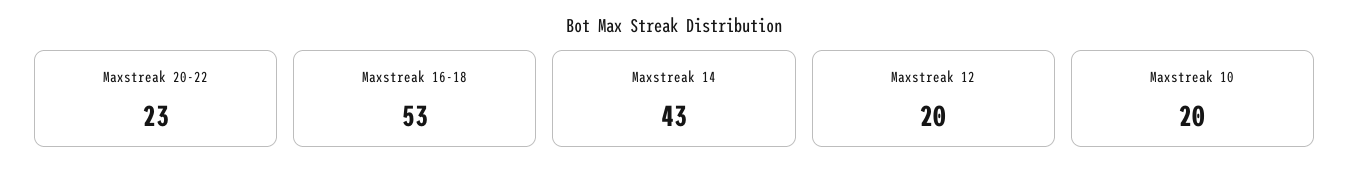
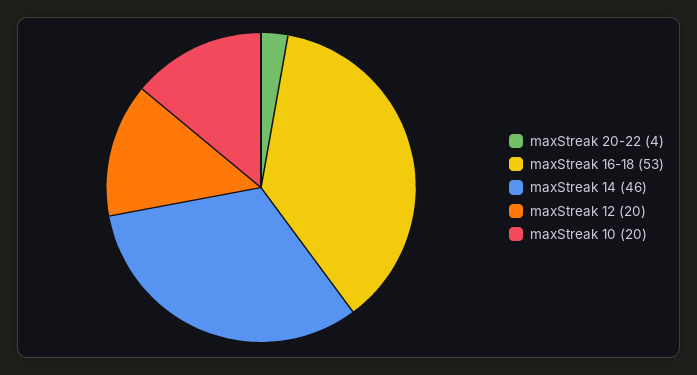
  {
-   "Maxstreak 20-22": 23,
+   "Maxstreak 20-22": 4,
    "Maxstreak 16-18": 53,
-   "Maxstreak 14": 43,
+   "Maxstreak 14": 46,
    "Maxstreak 12": 20,
    "Maxstreak 10": 20
  }

